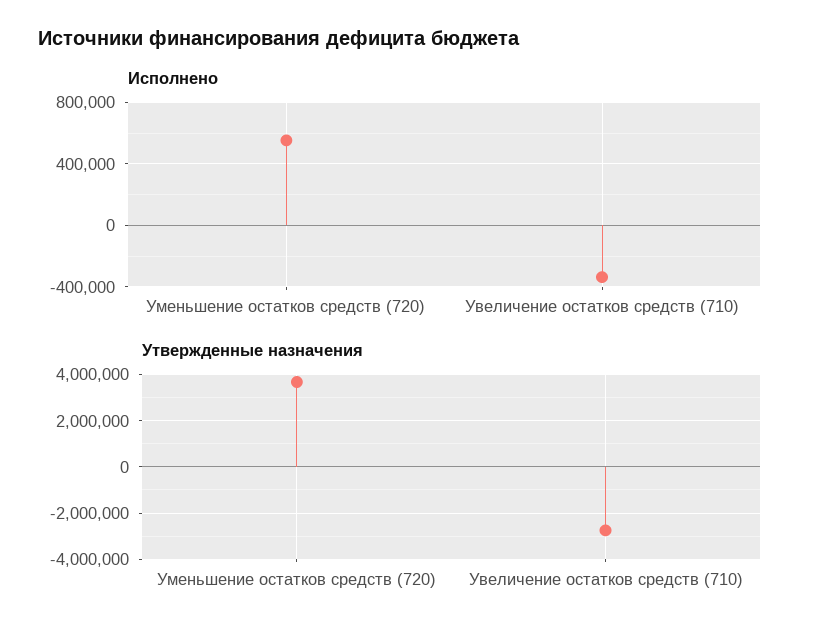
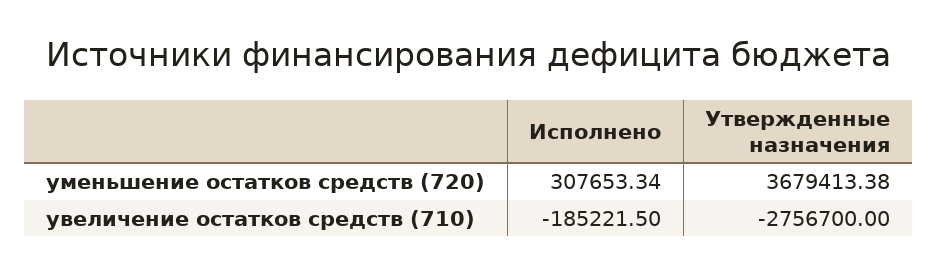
  {
    "Исполнено": {
-     "Уменьшение остатков средств (720)": 550000,
+     "Уменьшение остатков средств (720)": 307653.34,
-     "Увеличение остатков средств (710)": -350000
+     "Увеличение остатков средств (710)": -185221.5
    },
    "Утвержденные назначения": {
      "Уменьшение остатков средств (720)": 3679413.38,
      "Увеличение остатков средств (710)": -2756700
    }
  }

